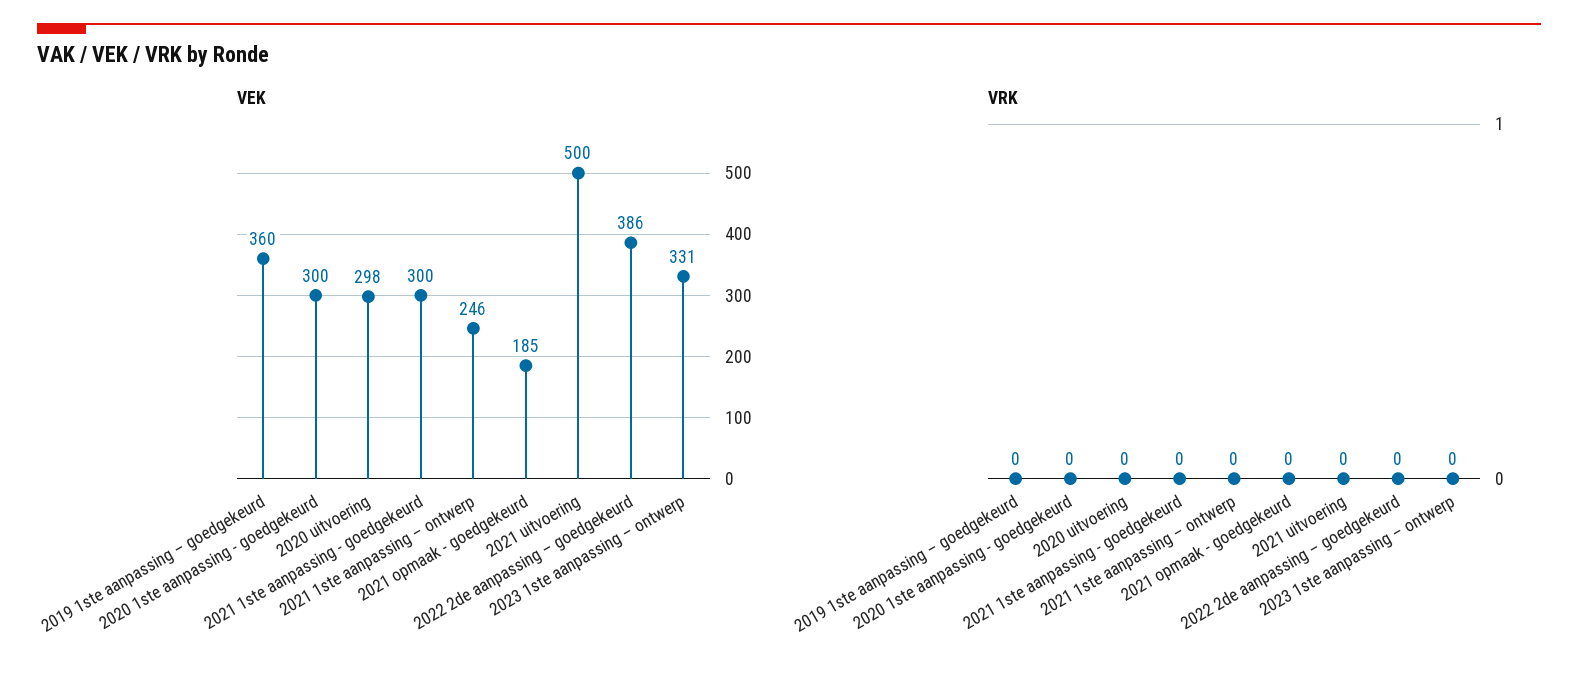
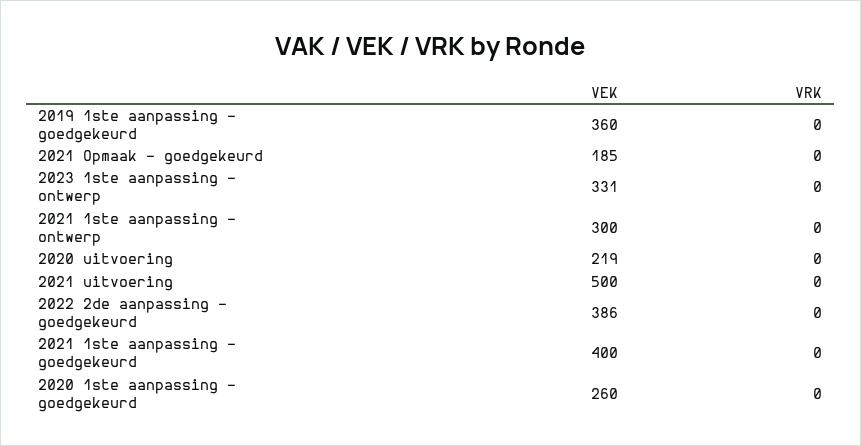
  {
    "VEK": {
      "2019 1ste aanpassing – goedgekeurd": 360,
-     "2020 1ste aanpassing - goedgekeurd": 300,
+     "2020 1ste aanpassing - goedgekeurd": 260,
-     "2020 uitvoering": 298,
+     "2020 uitvoering": 219,
-     "2021 1ste aanpassing - goedgekeurd": 300,
+     "2021 1ste aanpassing - goedgekeurd": 400,
-     "2021 1ste aanpassing – ontwerp": 246,
+     "2021 1ste aanpassing – ontwerp": 300,
      "2021 opmaak - goedgekeurd": 185,
      "2021 uitvoering": 500,
      "2022 2de aanpassing – goedgekeurd": 386,
      "2023 1ste aanpassing – ontwerp": 331
    },
    "VRK": {
      "2019 1ste aanpassing – goedgekeurd": 0,
      "2020 1ste aanpassing - goedgekeurd": 0,
      "2020 uitvoering": 0,
      "2021 1ste aanpassing - goedgekeurd": 0,
      "2021 1ste aanpassing – ontwerp": 0,
      "2021 opmaak - goedgekeurd": 0,
      "2021 uitvoering": 0,
      "2022 2de aanpassing – goedgekeurd": 0,
      "2023 1ste aanpassing – ontwerp": 0
    }
  }

